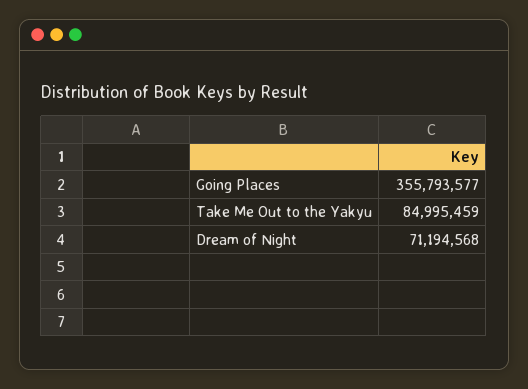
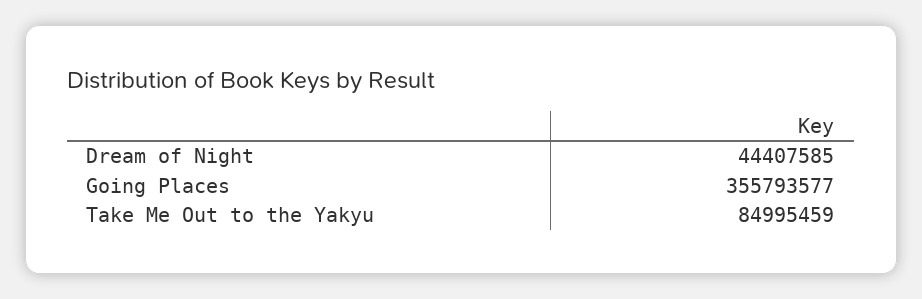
  {
    "Going Places": 355793577,
    "Take Me Out to the Yakyu": 84995459,
-   "Dream of Night": 71194568
+   "Dream of Night": 44407585
  }

